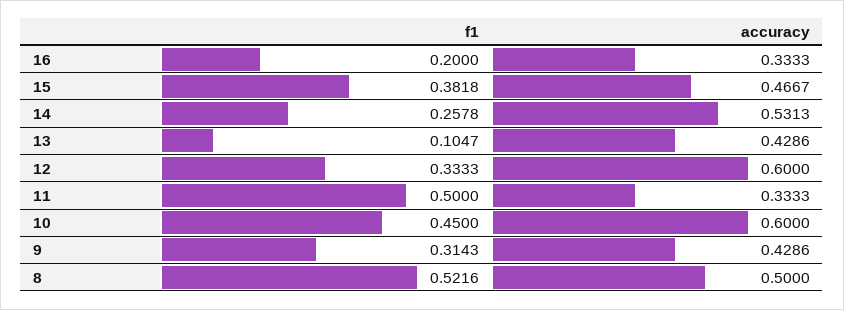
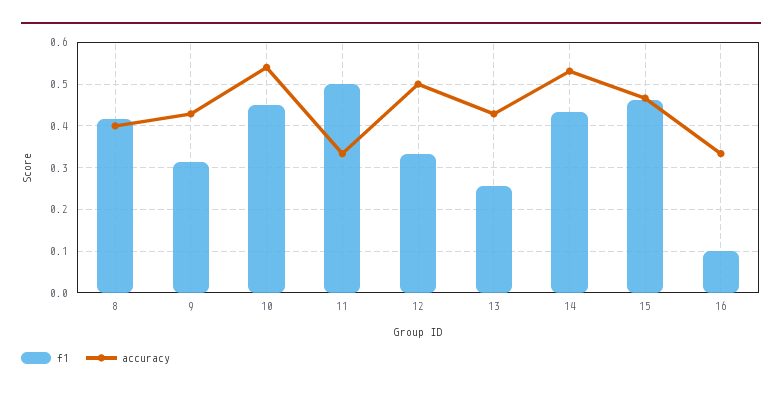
  {
    "f1": {
-     "16": 0.2,
+     "16": 0.1,
-     "15": 0.3818,
+     "15": 0.46,
-     "14": 0.2578,
+     "14": 0.44,
-     "13": 0.1047,
+     "13": 0.26,
      "12": 0.3333,
      "11": 0.5,
      "10": 0.45,
      "9": 0.3143,
-     "8": 0.5216
+     "8": 0.42
    },
    "accuracy": {
      "16": 0.3333,
      "15": 0.4667,
      "14": 0.5313,
      "13": 0.4286,
-     "12": 0.6,
+     "12": 0.5,
      "11": 0.3333,
-     "10": 0.6,
+     "10": 0.54,
      "9": 0.4286,
-     "8": 0.5
+     "8": 0.4
    }
  }

